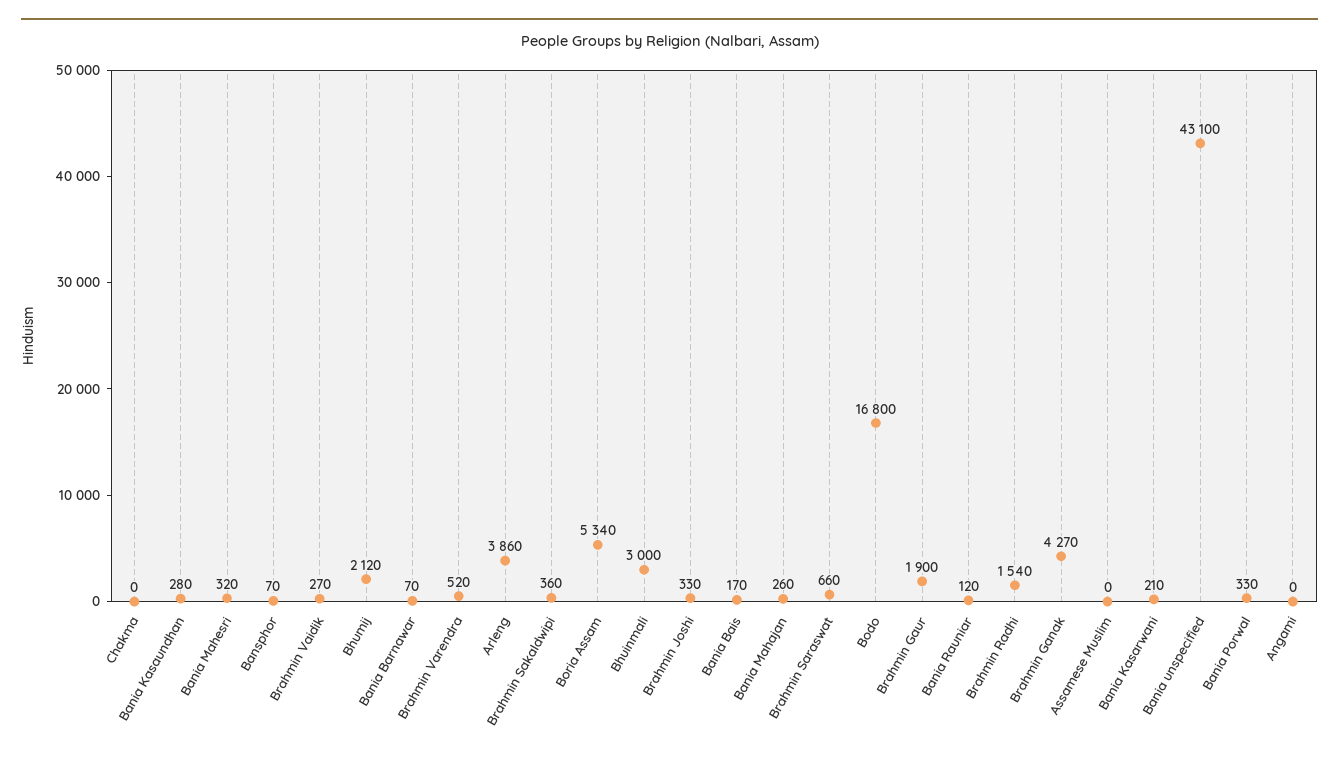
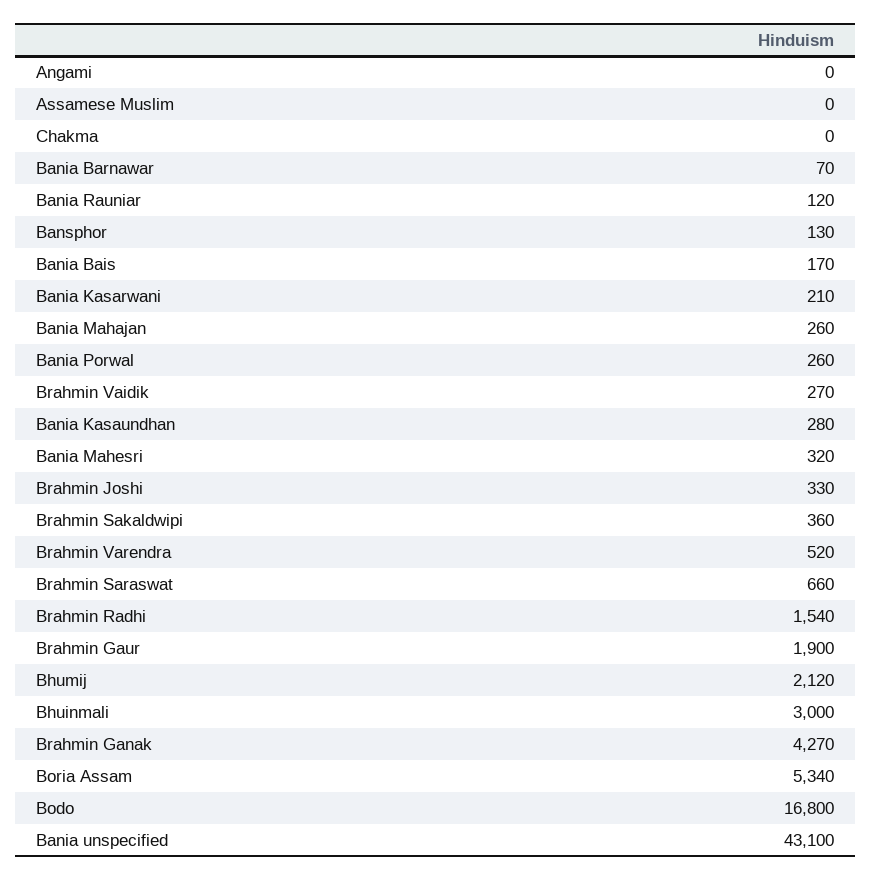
  {
    "Chakma": 0,
    "Bania Kasaundhan": 280,
    "Bania Mahesri": 320,
-   "Bansphor": 70,
+   "Bansphor": 130,
    "Brahmin Vaidik": 270,
    "Bhumij": 2120,
    "Bania Barnawar": 70,
    "Brahmin Varendra": 520,
-   "Arleng": 3860,
    "Brahmin Sakaldwipi": 360,
    "Boria Assam": 5340,
    "Bhuinmali": 3000,
    "Brahmin Joshi": 330,
    "Bania Bais": 170,
    "Bania Mahajan": 260,
    "Brahmin Saraswat": 660,
    "Bodo": 16800,
    "Brahmin Gaur": 1900,
    "Bania Rauniar": 120,
    "Brahmin Radhi": 1540,
    "Brahmin Ganak": 4270,
    "Assamese Muslim": 0,
    "Bania Kasarwani": 210,
    "Bania unspecified": 43100,
-   "Bania Porwal": 330,
+   "Bania Porwal": 260,
    "Angami": 0
  }

